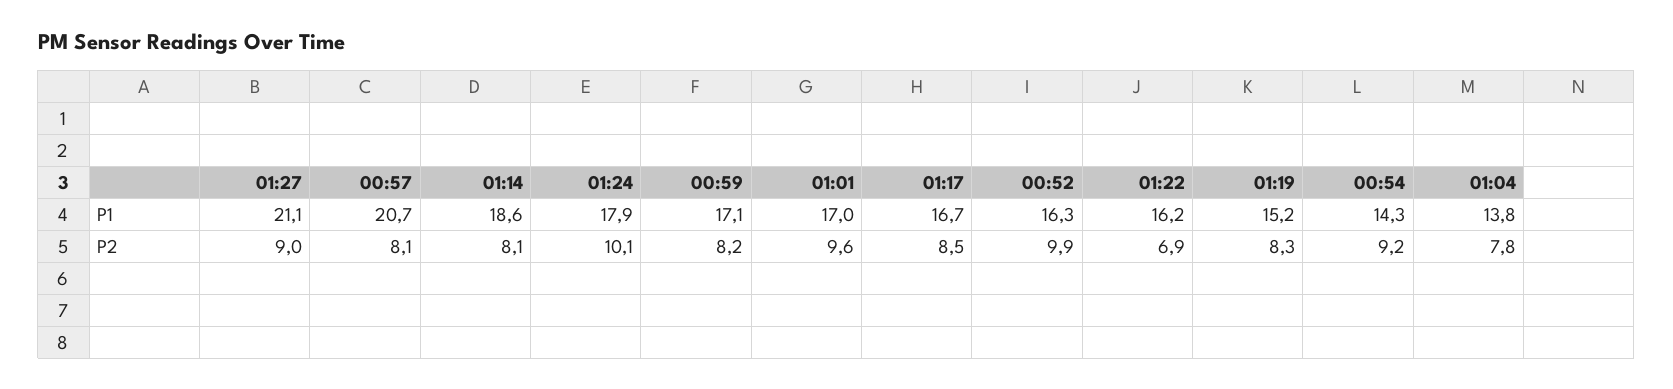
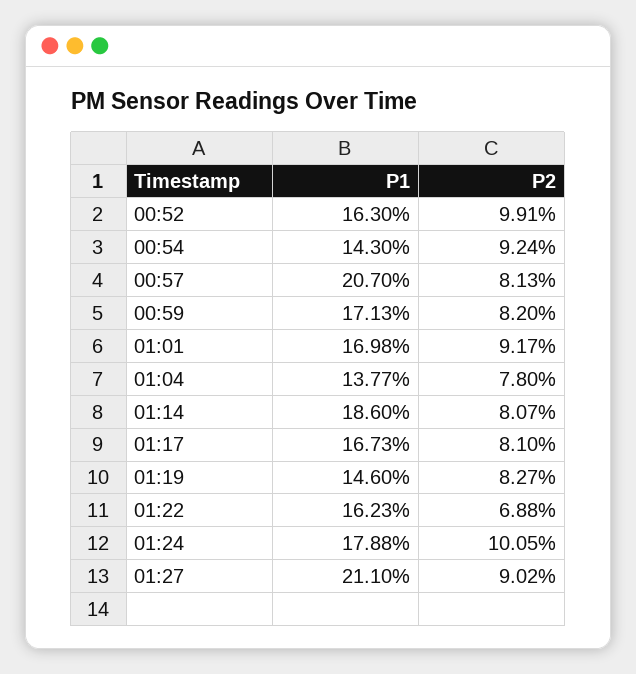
  {
    "01:27": {
      "P1": 21.1,
      "P2": 9.02
    },
    "00:57": {
      "P1": 20.7,
      "P2": 8.13
    },
    "01:14": {
      "P1": 18.6,
      "P2": 8.07
    },
    "01:24": {
      "P1": 17.88,
      "P2": 10.05
    },
    "00:59": {
      "P1": 17.13,
      "P2": 8.2
    },
    "01:01": {
      "P1": 16.98,
-     "P2": 9.6
+     "P2": 9.17
    },
    "01:17": {
      "P1": 16.73,
-     "P2": 8.5
+     "P2": 8.1
    },
    "00:52": {
      "P1": 16.3,
      "P2": 9.91
    },
    "01:22": {
      "P1": 16.23,
      "P2": 6.88
    },
    "01:19": {
-     "P1": 15.2,
+     "P1": 14.6,
      "P2": 8.27
    },
    "00:54": {
      "P1": 14.3,
      "P2": 9.24
    },
    "01:04": {
      "P1": 13.77,
      "P2": 7.8
    }
  }

